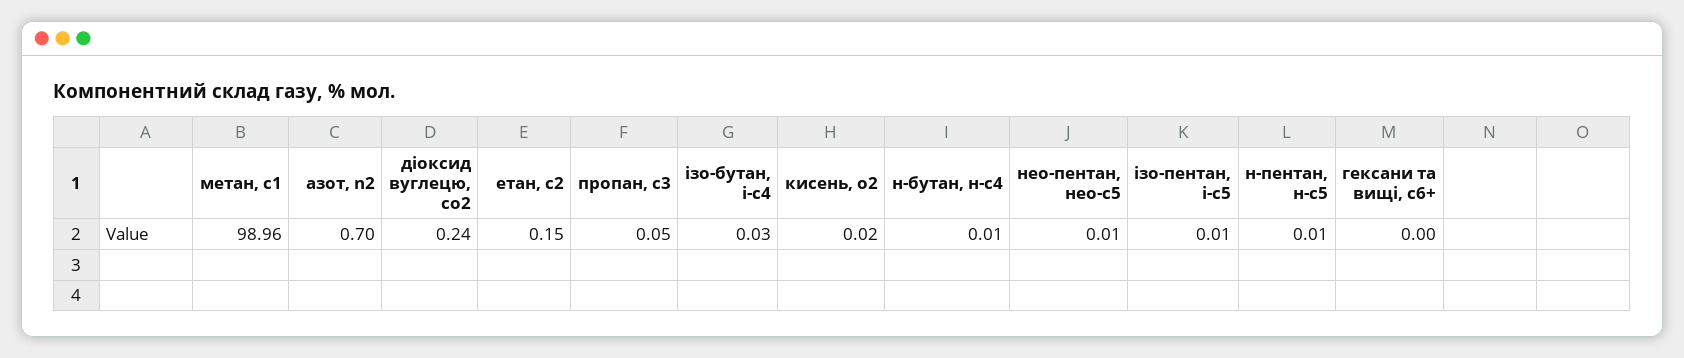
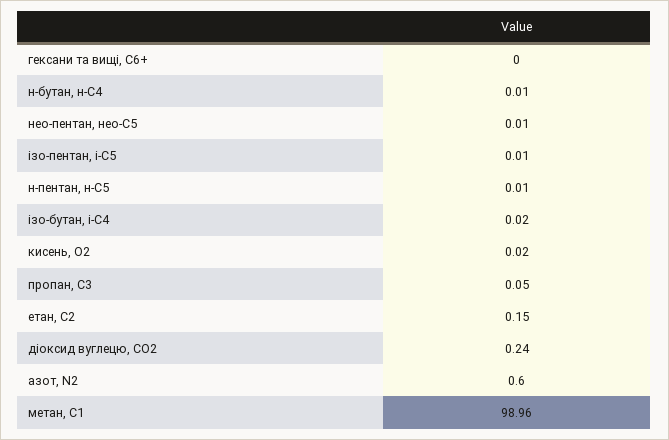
  {
    "метан, с1": 98.96,
-   "азот, n2": 0.7,
+   "азот, n2": 0.6,
    "діоксид вуглецю, cо2": 0.24,
    "етан, с2": 0.15,
    "пропан, с3": 0.05,
-   "ізо-бутан, і-с4": 0.03,
+   "ізо-бутан, і-с4": 0.02,
    "кисень, о2": 0.02,
    "н-бутан, н-с4": 0.01,
    "нео-пентан, нео-с5": 0.01,
    "ізо-пентан, і-с5": 0.01,
    "н-пентан, н-с5": 0.01,
    "гексани та вищі, с6+": 0
  }

